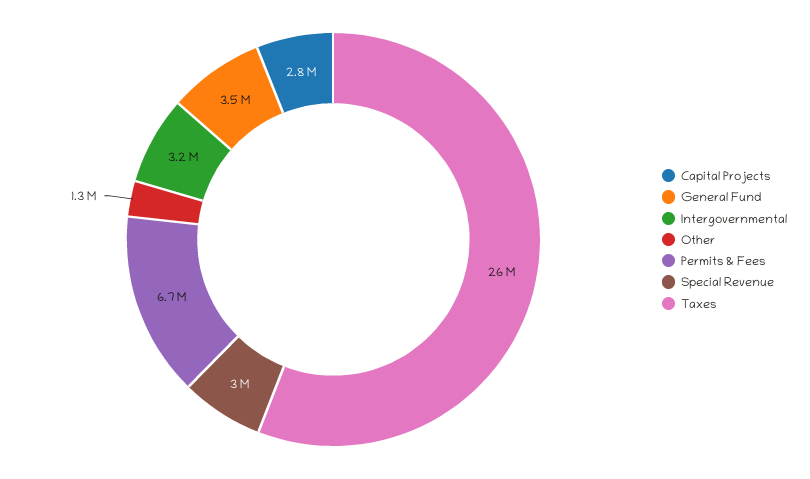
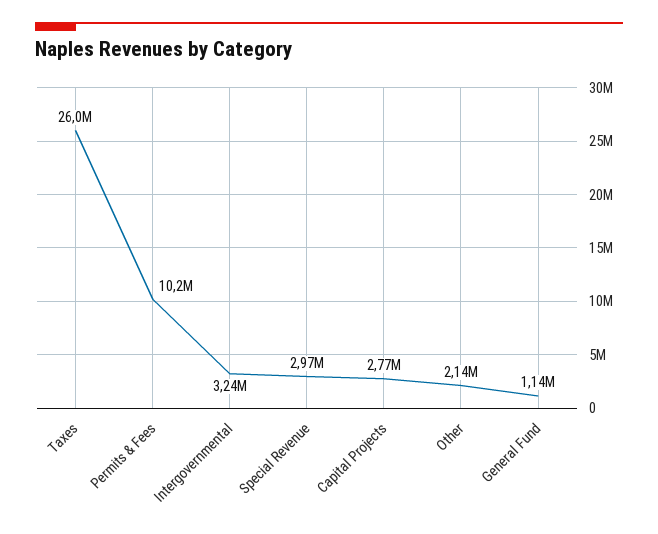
  {
    "Capital Projects": 2770000,
-   "General Fund": 3500000,
+   "General Fund": 1140000,
    "Intergovernmental": 3240000,
-   "Other": 1300000,
+   "Other": 2140000,
-   "Permits & Fees": 6700000,
+   "Permits & Fees": 10200000,
    "Special Revenue": 2970000,
    "Taxes": 26000000
  }

